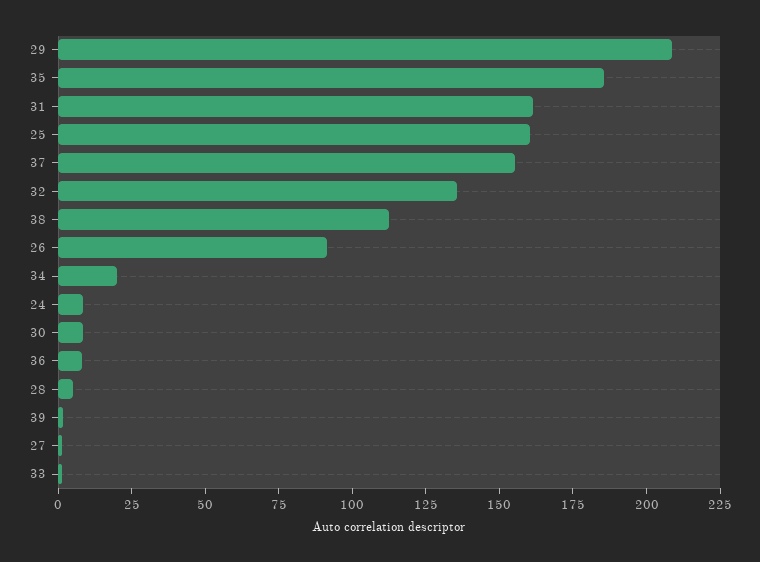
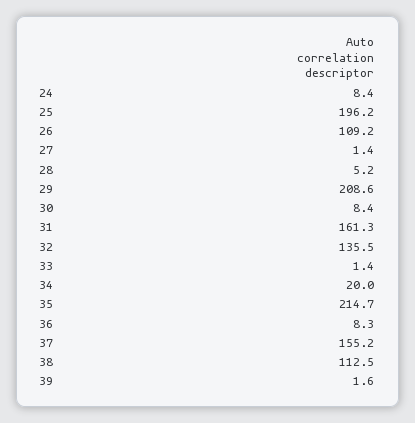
  {
    "29": 208.6,
-   "35": 185,
+   "35": 214.7,
    "31": 161.3,
-   "25": 160,
+   "25": 196.2,
    "37": 155.2,
    "32": 135.5,
    "38": 112.5,
-   "26": 90,
+   "26": 109.2,
    "34": 20,
    "24": 8.4,
    "30": 8.4,
    "36": 8.3,
    "28": 5.2,
    "39": 1.6,
    "27": 1.4,
    "33": 1.4
  }

